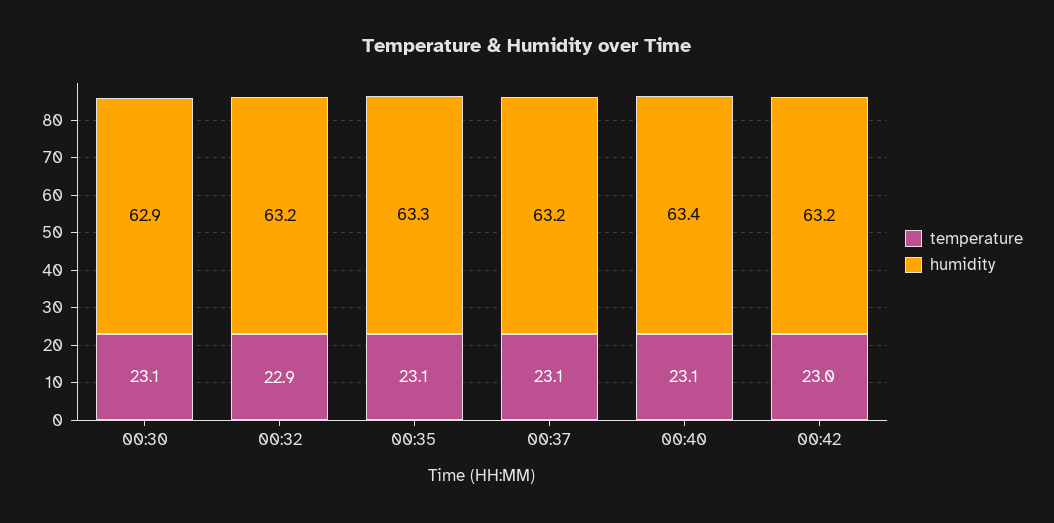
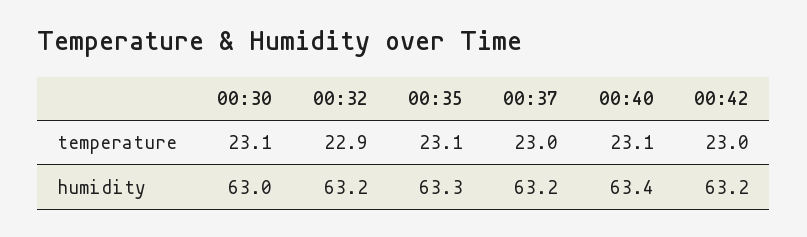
  {
    "temperature": {
      "00:30": 23.1,
      "00:32": 22.9,
      "00:35": 23.1,
-     "00:37": 23.1,
+     "00:37": 23,
      "00:40": 23.1,
      "00:42": 23
    },
    "humidity": {
-     "00:30": 62.9,
+     "00:30": 63,
      "00:32": 63.2,
      "00:35": 63.3,
      "00:37": 63.2,
      "00:40": 63.4,
      "00:42": 63.2
    }
  }

